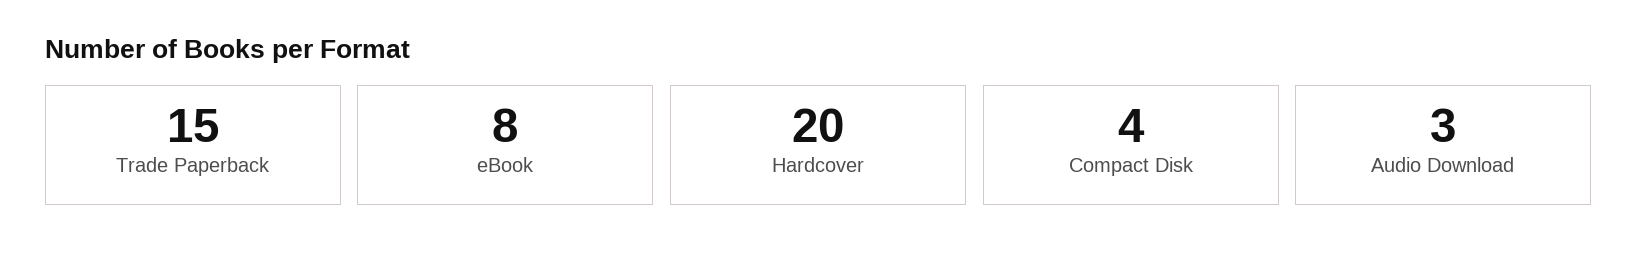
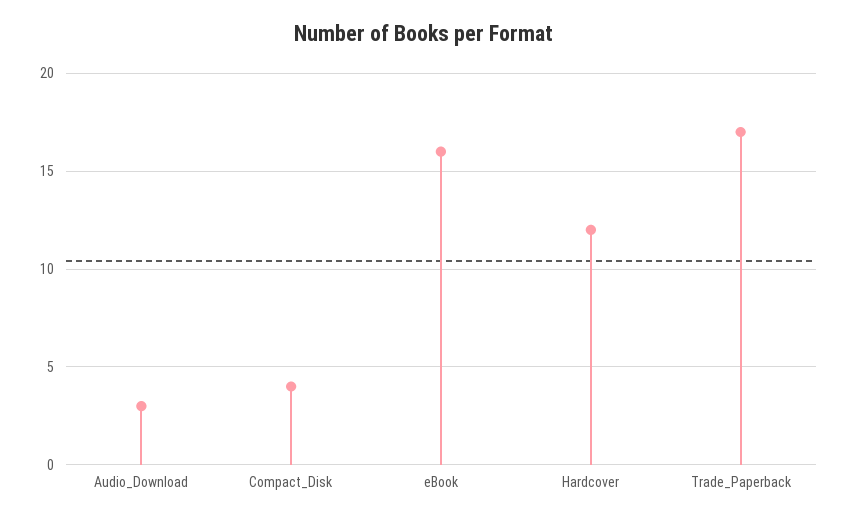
  {
-   "Trade Paperback": 15,
+   "Trade Paperback": 17,
-   "eBook": 8,
+   "eBook": 16,
-   "Hardcover": 20,
+   "Hardcover": 12,
    "Compact Disk": 4,
    "Audio Download": 3
  }

